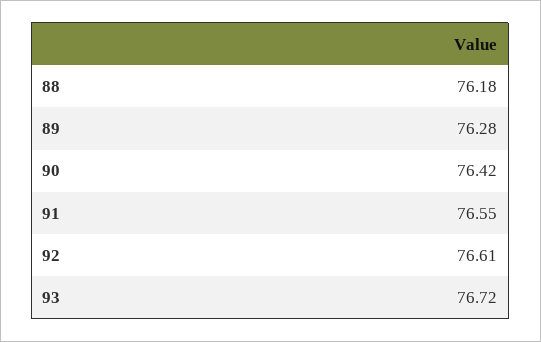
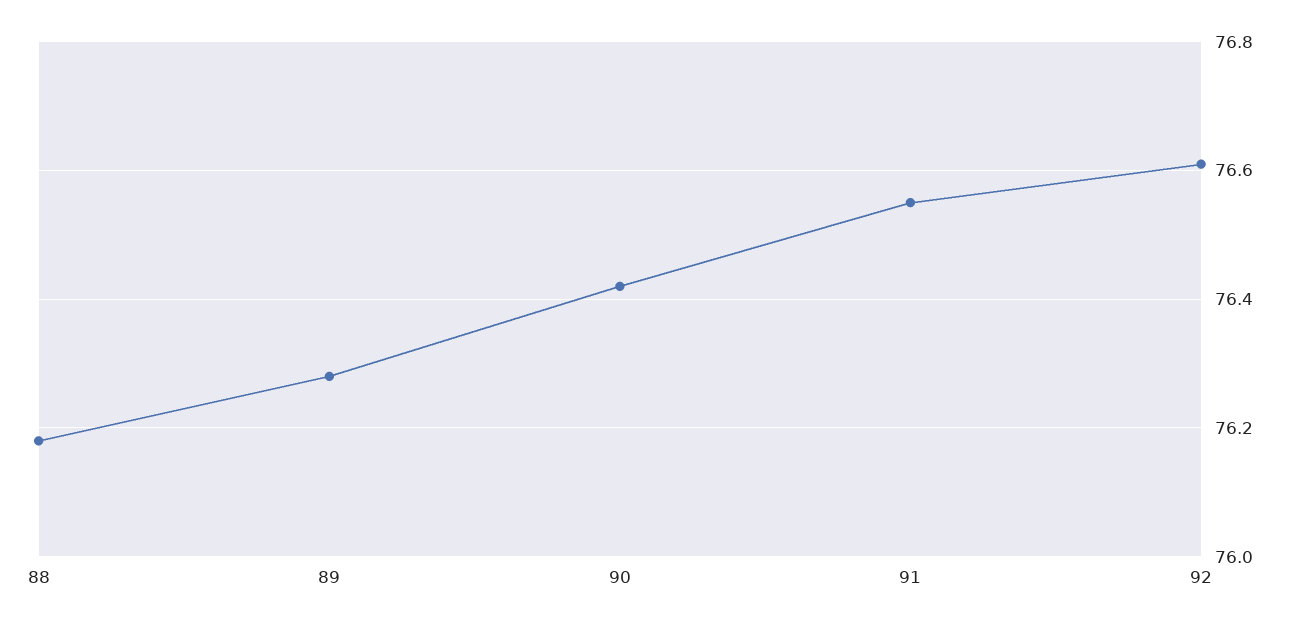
  {
    "88": 76.18,
    "89": 76.28,
    "90": 76.42,
    "91": 76.55,
-   "92": 76.61,
+   "92": 76.61
-   "93": 76.72
  }

